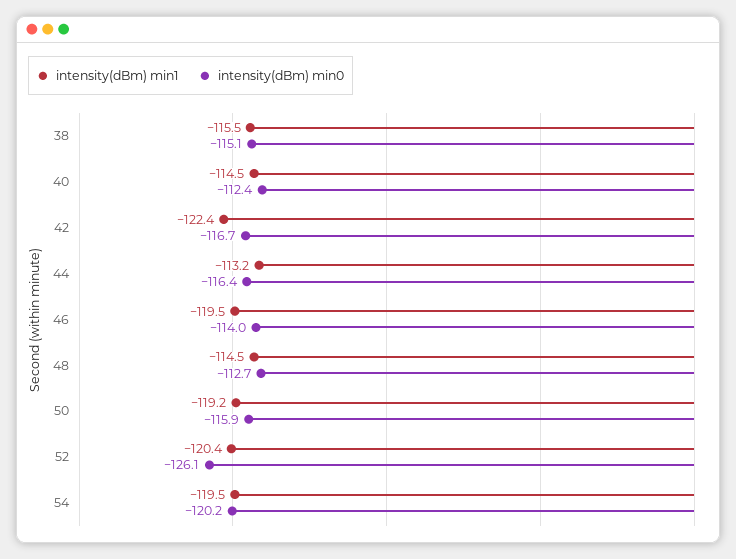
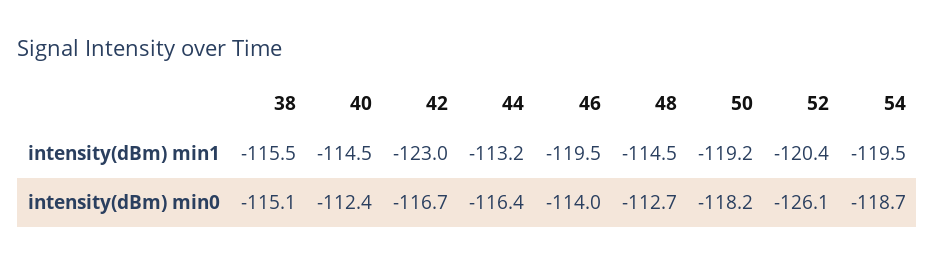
  {
    "intensity(dBm) min1": {
      "38": -115.5,
      "40": -114.5,
-     "42": -122.4,
+     "42": -123,
      "44": -113.2,
      "46": -119.5,
      "48": -114.5,
      "50": -119.2,
      "52": -120.4,
      "54": -119.5
    },
    "intensity(dBm) min0": {
      "38": -115.1,
      "40": -112.4,
      "42": -116.7,
      "44": -116.4,
      "46": -114,
      "48": -112.7,
-     "50": -115.9,
+     "50": -118.2,
      "52": -126.1,
-     "54": -120.2
+     "54": -118.7
    }
  }

